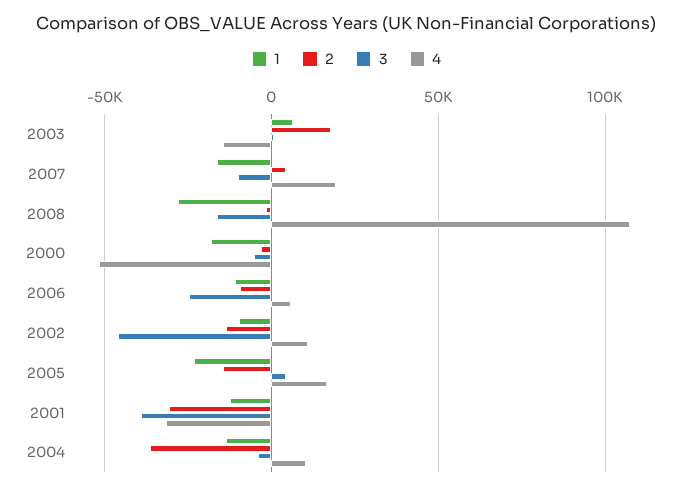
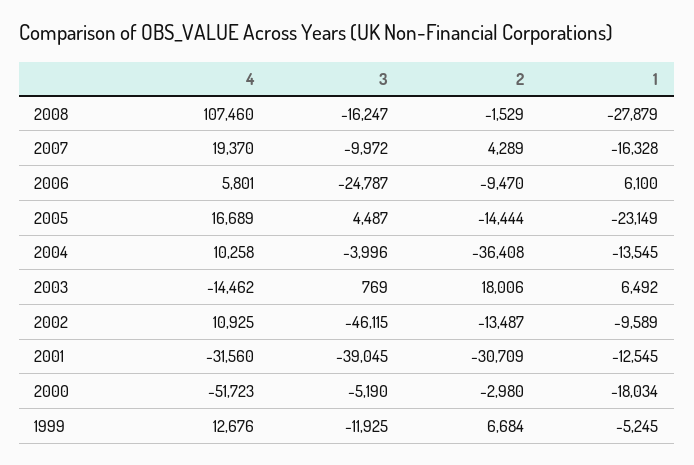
  {
    "1": {
      "2003": 6492,
      "2007": -16328,
      "2008": -27879,
      "2000": -18034,
-     "2006": -10000,
+     "2006": 6100,
      "2002": -9589,
      "2005": -23149,
      "2001": -12545,
-     "2004": -13545
+     "2004": -13545,
+     "1999": -5245
    },
    "2": {
      "2003": 18006,
      "2007": 4289,
      "2008": -1529,
      "2000": -2980,
      "2006": -9470,
      "2002": -13487,
      "2005": -14444,
      "2001": -30709,
-     "2004": -36408
+     "2004": -36408,
+     "1999": 6684
    },
    "3": {
      "2003": 769,
      "2007": -9972,
      "2008": -16247,
      "2000": -5190,
      "2006": -24787,
      "2002": -46115,
      "2005": 4487,
      "2001": -39045,
-     "2004": -3996
+     "2004": -3996,
+     "1999": -11925
    },
    "4": {
      "2003": -14462,
      "2007": 19370,
      "2008": 107460,
      "2000": -51723,
      "2006": 5801,
      "2002": 10925,
      "2005": 16689,
      "2001": -31560,
-     "2004": 10258
+     "2004": 10258,
+     "1999": 12676
    }
  }

